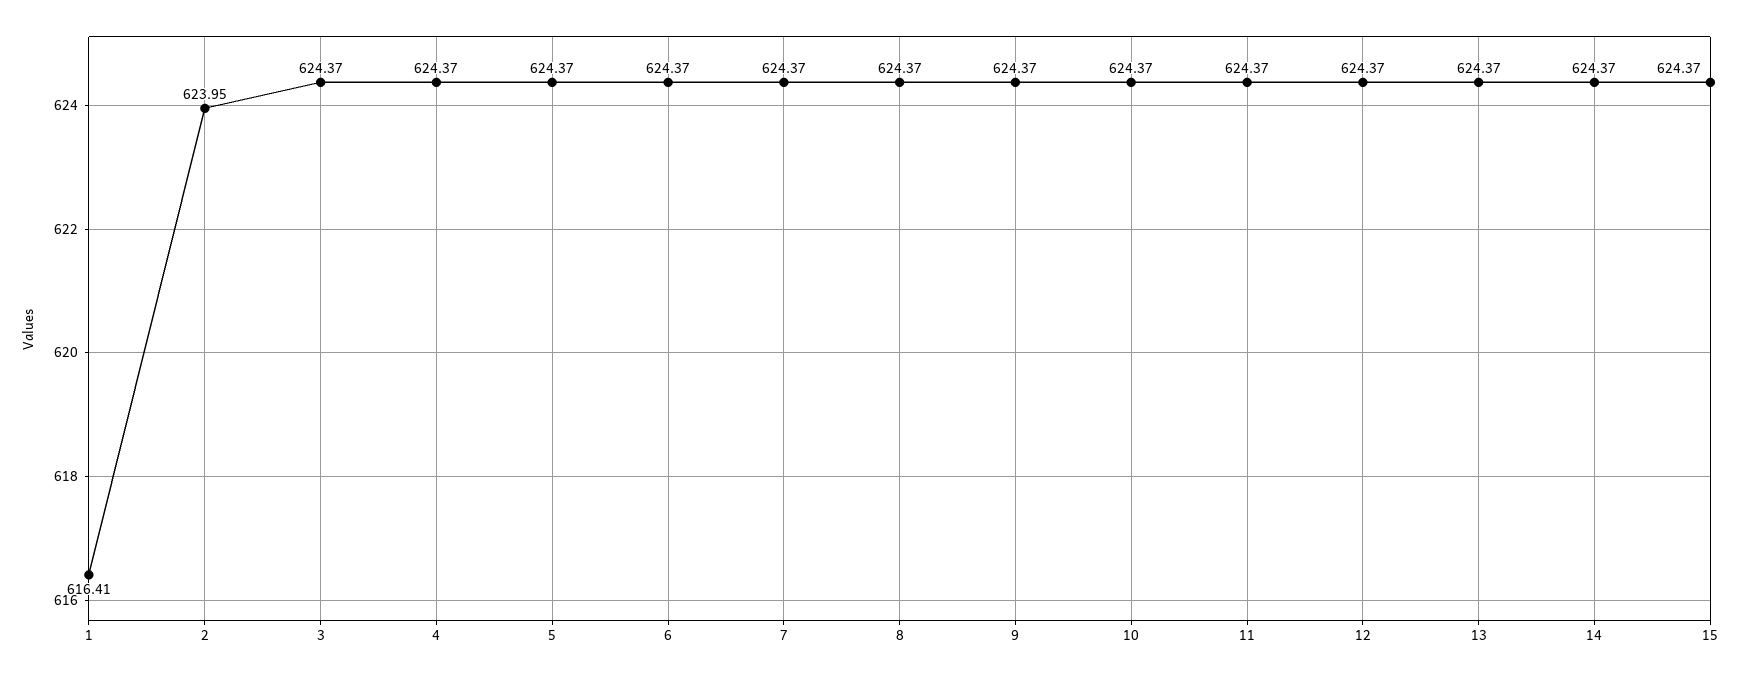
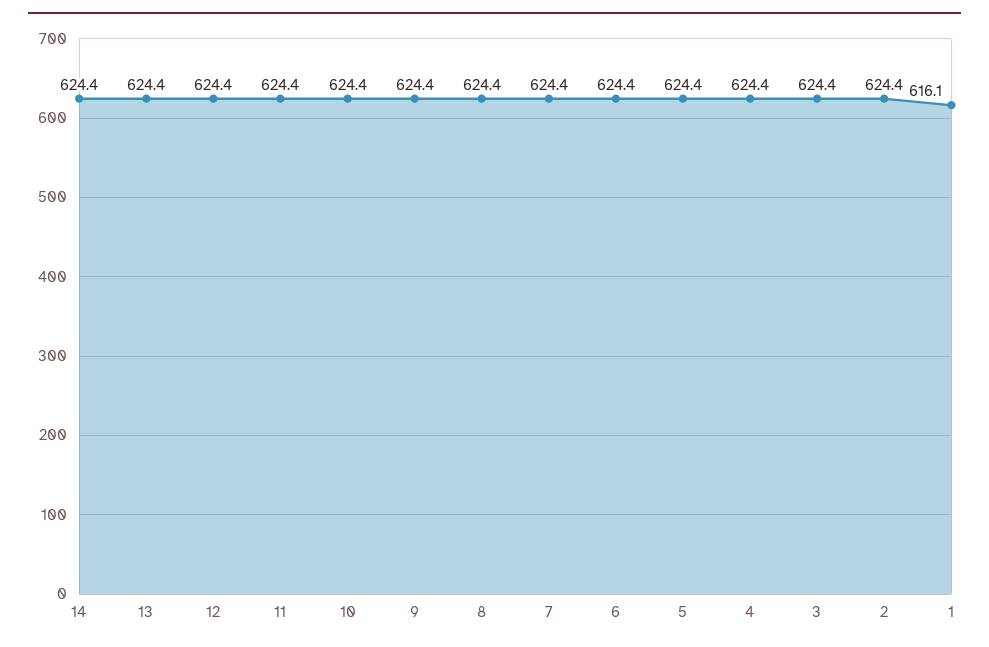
  {
-   "1": 616.41,
+   "1": 616.1,
-   "2": 623.95,
+   "2": 624.4,
    "3": 624.37,
    "4": 624.37,
    "5": 624.37,
    "6": 624.37,
    "7": 624.37,
    "8": 624.37,
    "9": 624.37,
    "10": 624.37,
    "11": 624.37,
    "12": 624.37,
    "13": 624.37,
-   "14": 624.37,
+   "14": 624.37
-   "15": 624.37
  }

